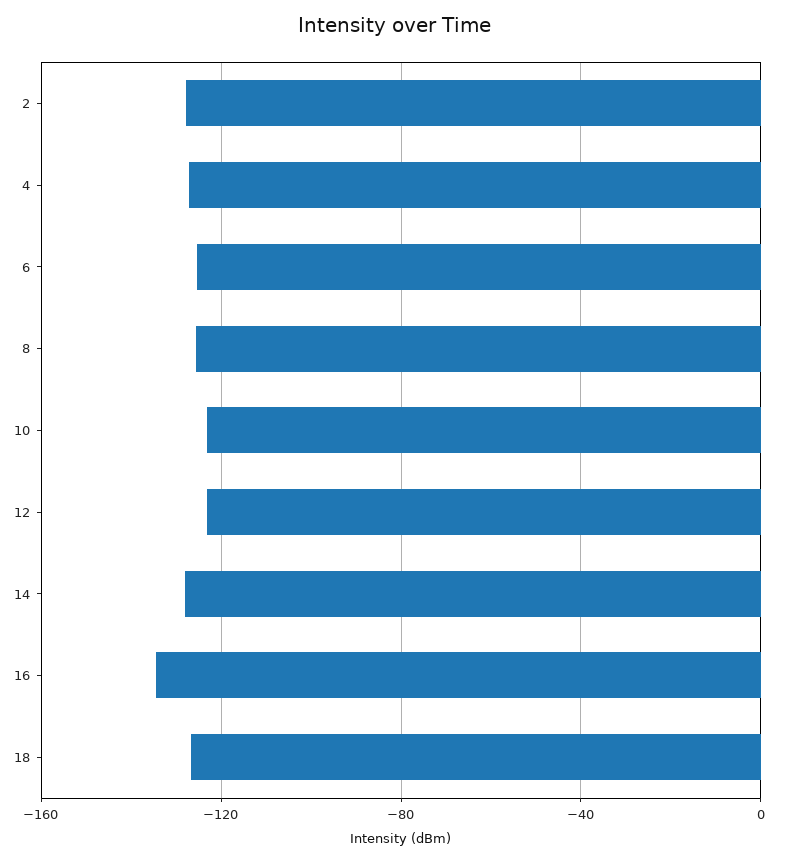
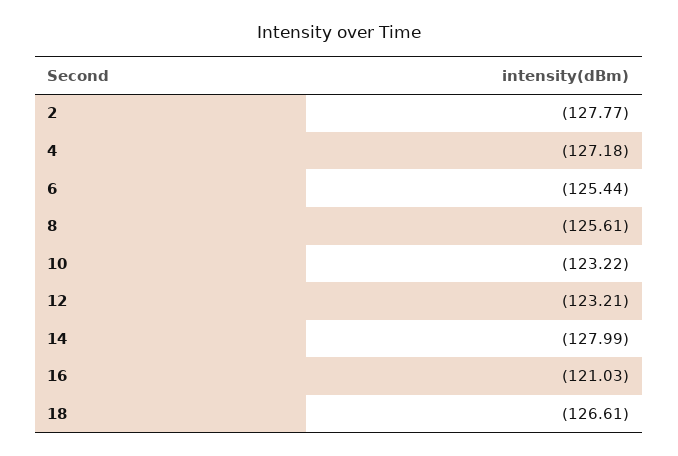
  {
    "2": -127.77,
    "4": -127.18,
    "6": -125.44,
    "8": -125.61,
    "10": -123.22,
    "12": -123.21,
    "14": -127.99,
-   "16": -135,
+   "16": -121.03,
    "18": -126.61
  }

